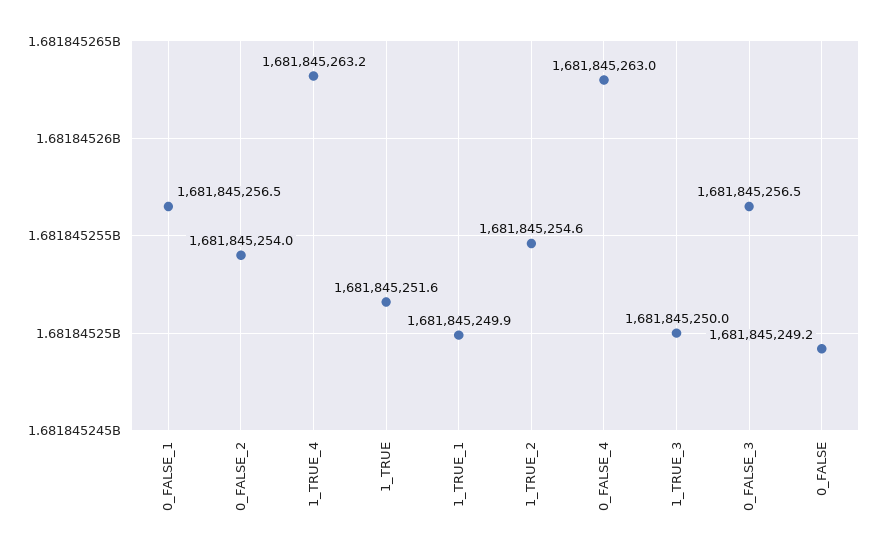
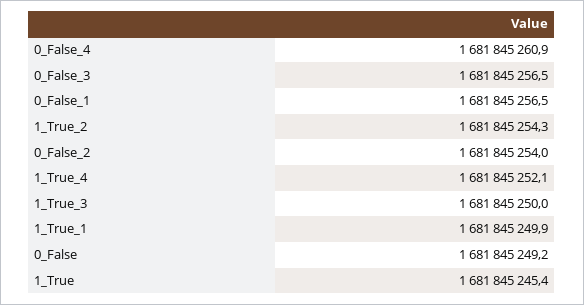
  {
    "0_FALSE_1": 1681845256.5,
    "0_FALSE_2": 1681845254,
-   "1_TRUE_4": 1681845263.2,
+   "1_TRUE_4": 1681845252.1,
-   "1_TRUE": 1681845251.6,
+   "1_TRUE": 1681845245.4,
    "1_TRUE_1": 1681845249.9,
-   "1_TRUE_2": 1681845254.6,
+   "1_TRUE_2": 1681845254.3,
-   "0_FALSE_4": 1681845263,
+   "0_FALSE_4": 1681845260.9,
    "1_TRUE_3": 1681845250,
    "0_FALSE_3": 1681845256.5,
    "0_FALSE": 1681845249.2
  }

